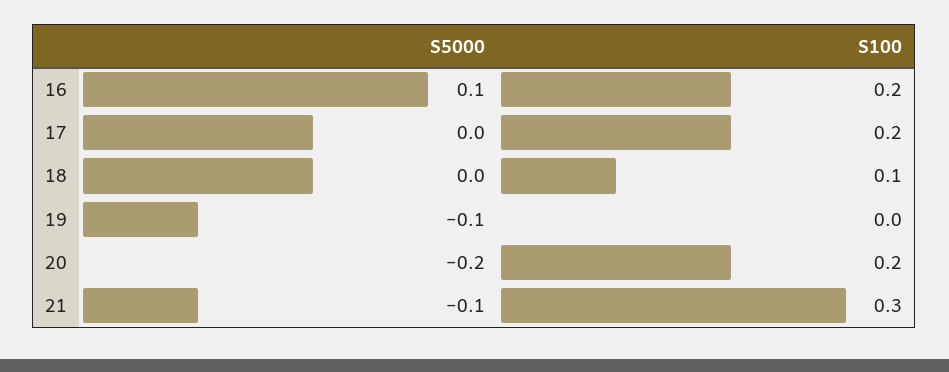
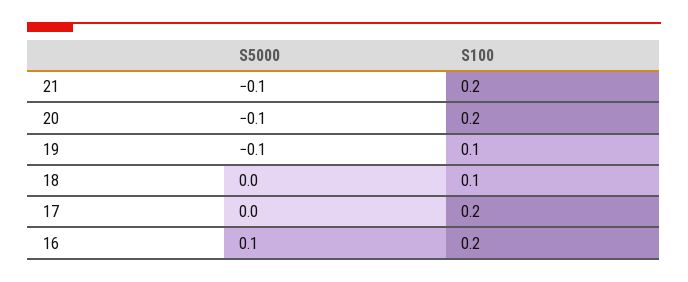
  {
    "S5000": {
      "16": 0.1,
      "17": 0,
      "18": 0,
      "19": -0.1,
-     "20": -0.2,
+     "20": -0.1,
      "21": -0.1
    },
    "S100": {
      "16": 0.2,
      "17": 0.2,
      "18": 0.1,
-     "19": 0,
+     "19": 0.1,
      "20": 0.2,
-     "21": 0.3
+     "21": 0.2
    }
  }

